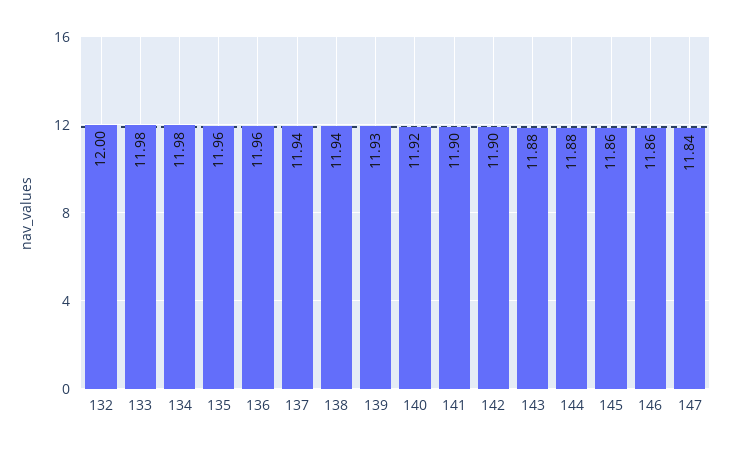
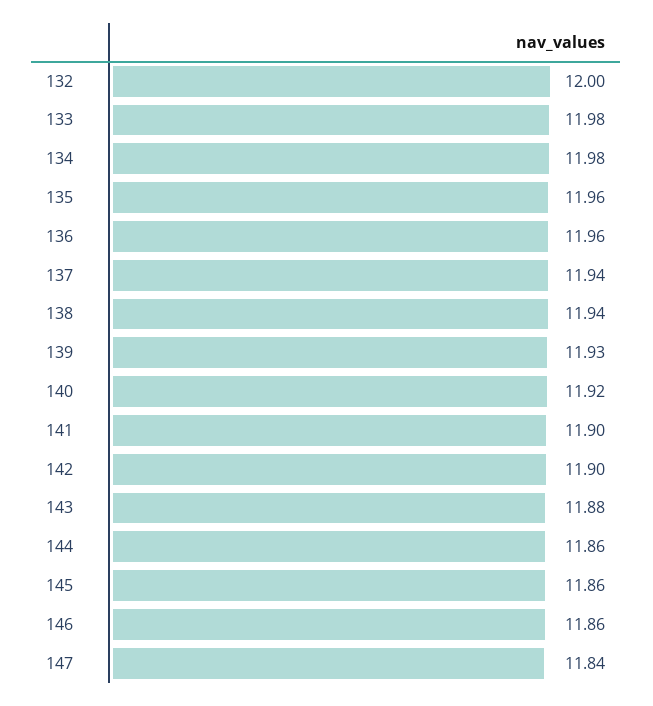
  {
    "132": 12,
    "133": 11.98,
    "134": 11.98,
    "135": 11.96,
    "136": 11.96,
    "137": 11.94,
    "138": 11.94,
    "139": 11.93,
    "140": 11.92,
    "141": 11.9,
    "142": 11.9,
    "143": 11.88,
-   "144": 11.88,
+   "144": 11.86,
    "145": 11.86,
    "146": 11.86,
    "147": 11.84
  }

